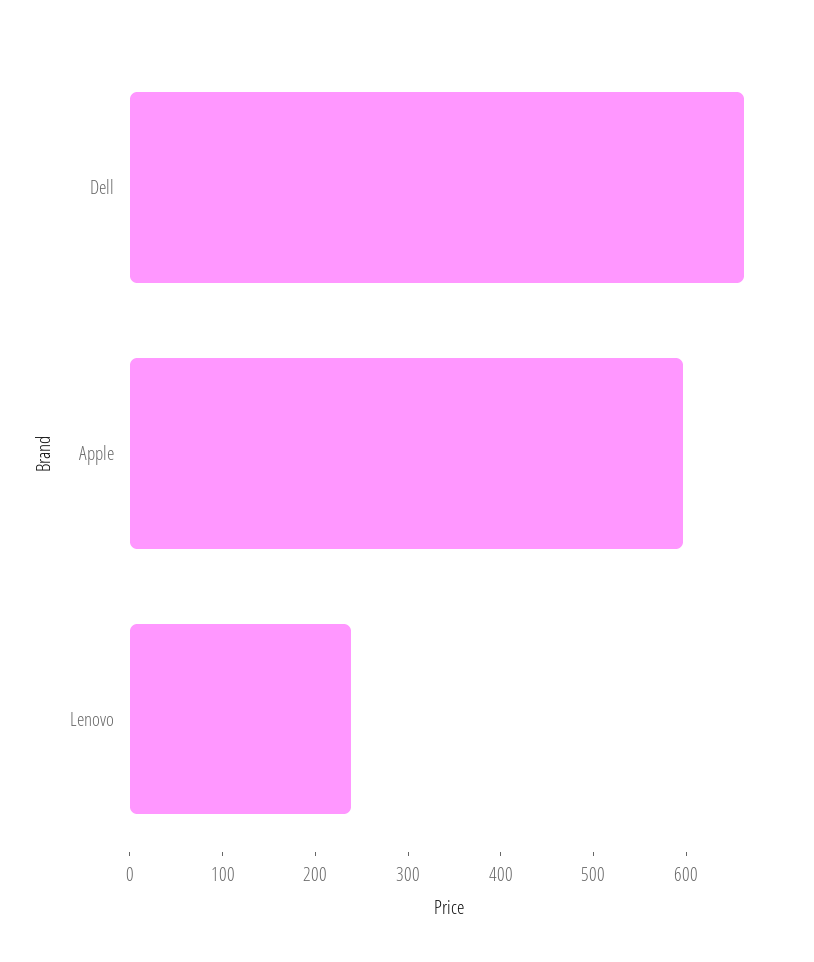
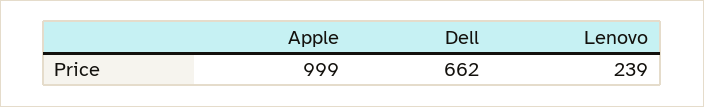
  {
    "Dell": 662,
-   "Apple": 600,
+   "Apple": 999,
    "Lenovo": 239
  }

